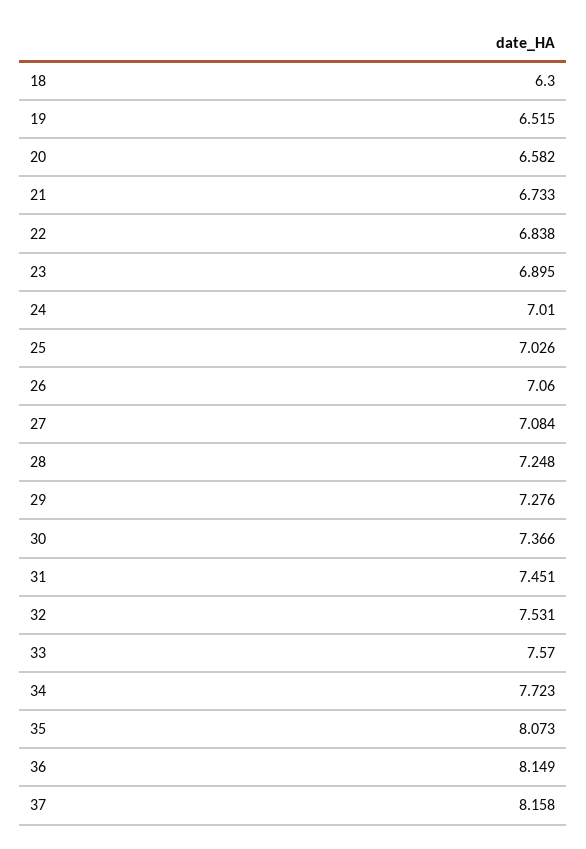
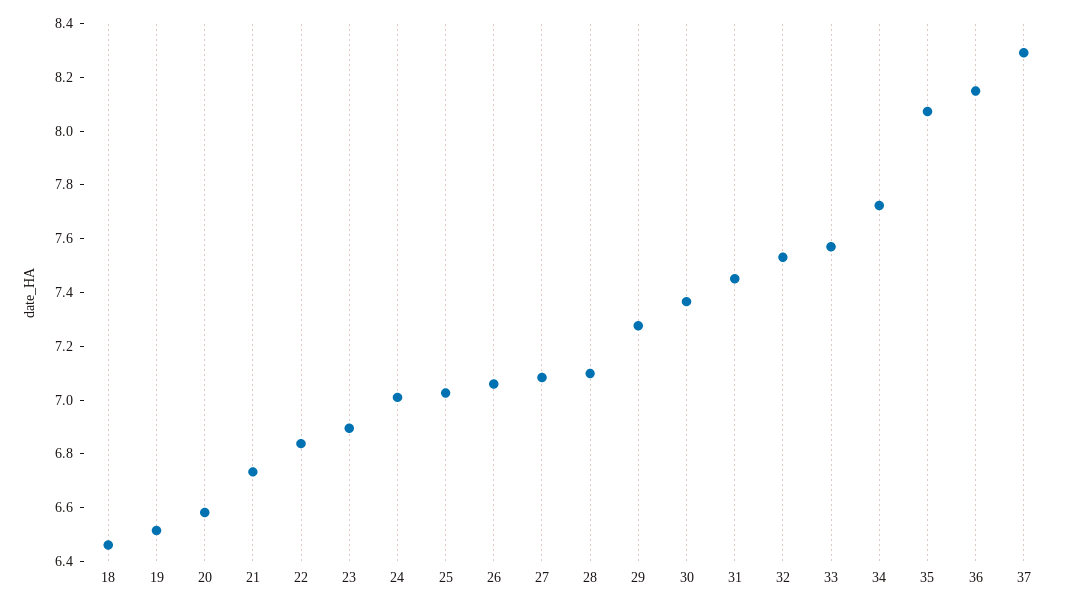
  {
-   "18": 6.3,
+   "18": 6.45,
    "19": 6.515,
    "20": 6.582,
    "21": 6.733,
    "22": 6.838,
    "23": 6.895,
    "24": 7.01,
    "25": 7.026,
    "26": 7.06,
    "27": 7.084,
-   "28": 7.248,
+   "28": 7.1,
    "29": 7.276,
    "30": 7.366,
    "31": 7.451,
    "32": 7.531,
    "33": 7.57,
    "34": 7.723,
    "35": 8.073,
    "36": 8.149,
-   "37": 8.158
+   "37": 8.3
  }

